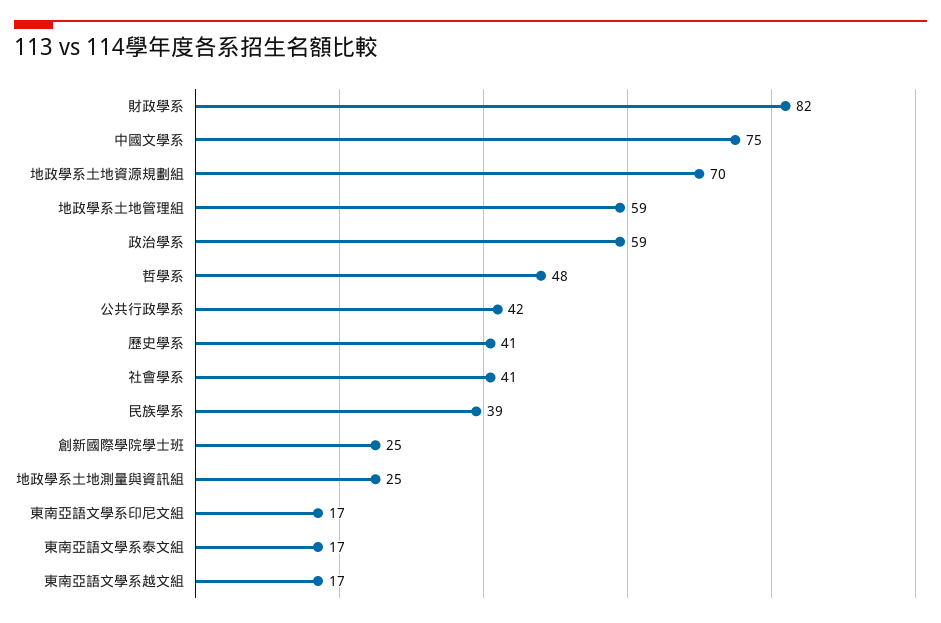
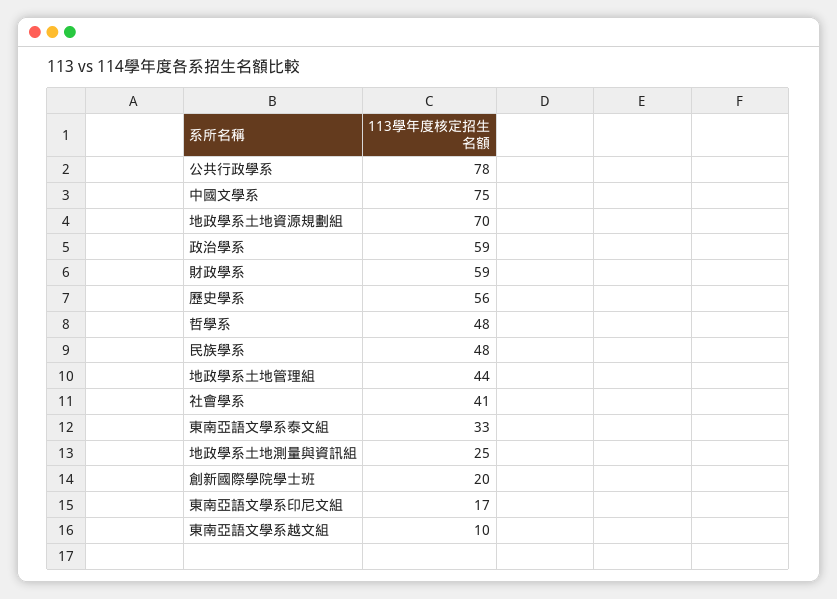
  {
-   "財政學系": 82,
+   "財政學系": 59,
    "中國文學系": 75,
    "地政學系土地資源規劃組": 70,
-   "地政學系土地管理組": 59,
+   "地政學系土地管理組": 44,
    "政治學系": 59,
    "哲學系": 48,
-   "公共行政學系": 42,
+   "公共行政學系": 78,
-   "歷史學系": 41,
+   "歷史學系": 56,
    "社會學系": 41,
-   "民族學系": 39,
+   "民族學系": 48,
-   "創新國際學院學士班": 25,
+   "創新國際學院學士班": 20,
    "地政學系土地測量與資訊組": 25,
    "東南亞語文學系印尼文組": 17,
-   "東南亞語文學系泰文組": 17,
+   "東南亞語文學系泰文組": 33,
-   "東南亞語文學系越文組": 17
+   "東南亞語文學系越文組": 10
  }

